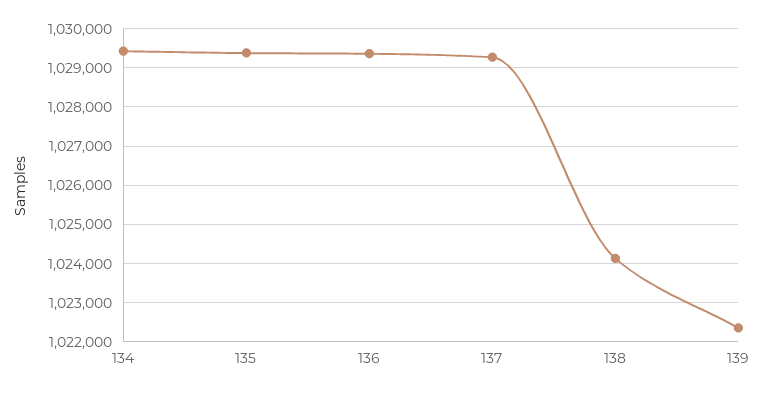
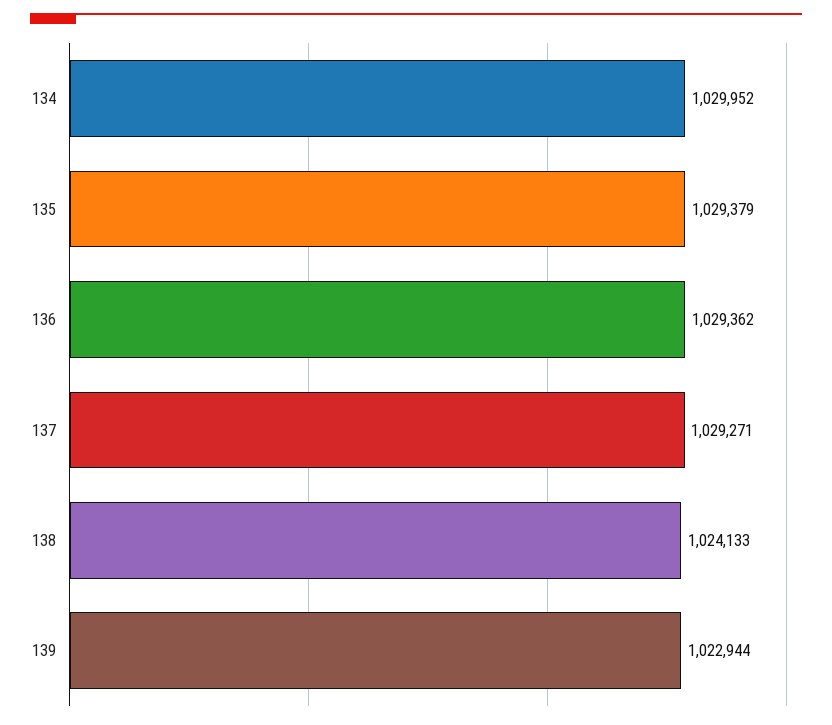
  {
-   "134": 1029400,
+   "134": 1029952,
    "135": 1029379,
    "136": 1029362,
    "137": 1029271,
    "138": 1024133,
-   "139": 1022400
+   "139": 1022944
  }

